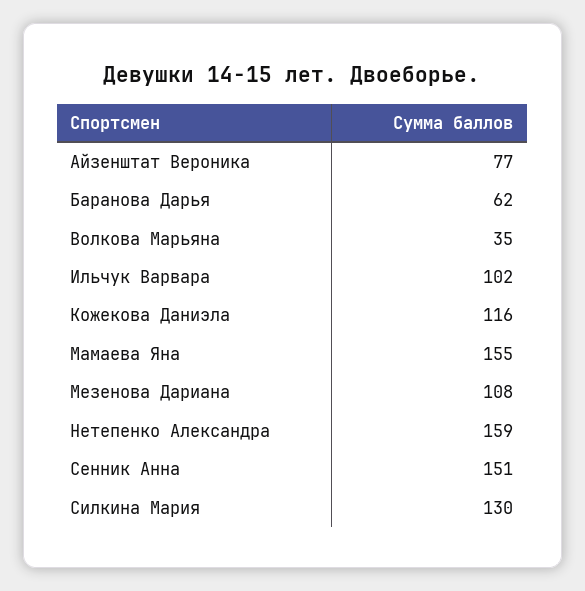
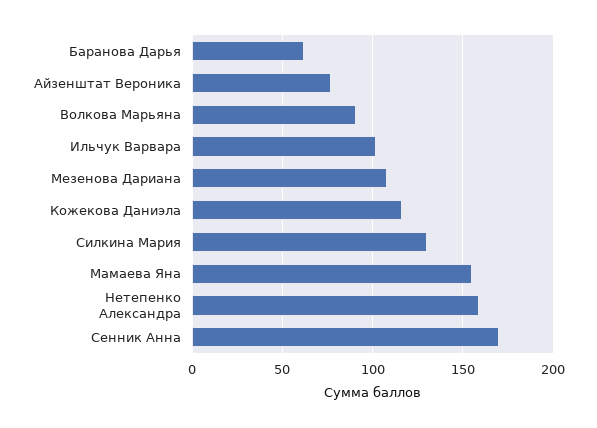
  {
    "Айзенштат Вероника": 77,
    "Баранова Дарья": 62,
-   "Волкова Марьяна": 35,
+   "Волкова Марьяна": 90,
    "Ильчук Варвара": 102,
    "Кожекова Даниэла": 116,
    "Мамаева Яна": 155,
    "Мезенова Дариана": 108,
    "Нетепенко Александра": 159,
-   "Сенник Анна": 151,
+   "Сенник Анна": 170,
    "Силкина Мария": 130
  }

